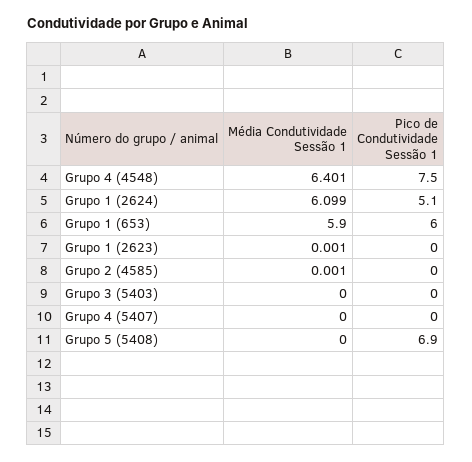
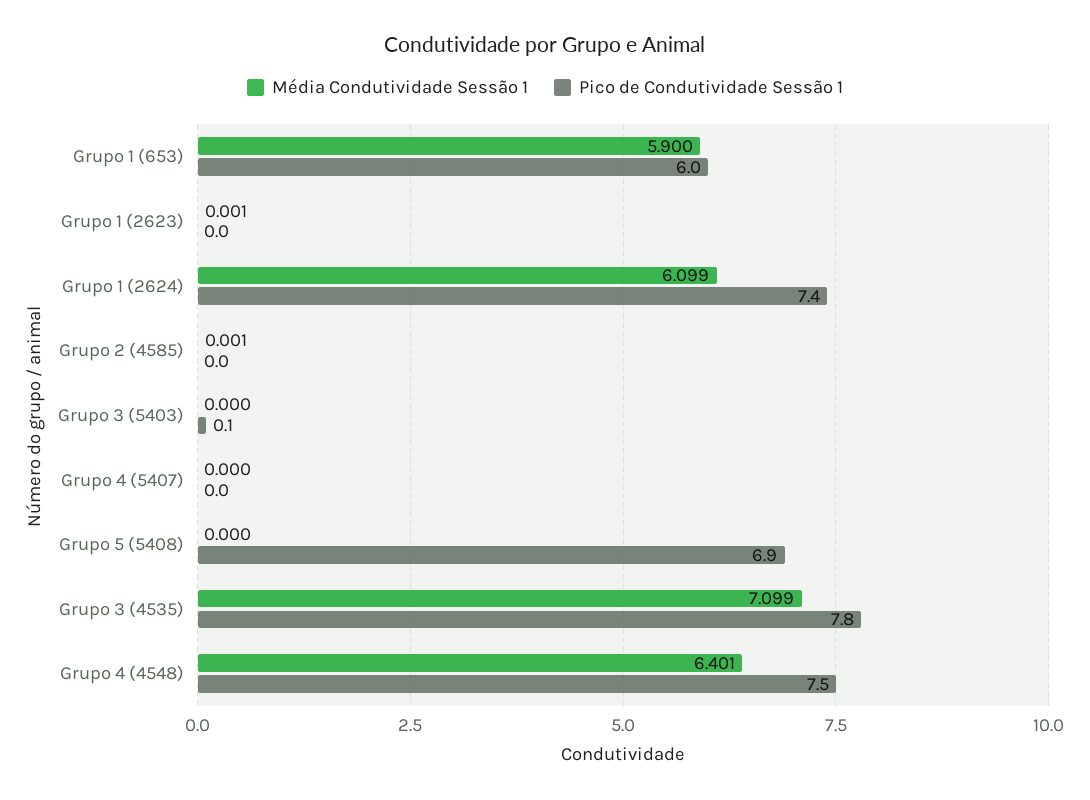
  {
    "Média Condutividade Sessão 1": {
      "Grupo 4 (4548)": 6.401,
      "Grupo 1 (2624)": 6.099,
      "Grupo 1 (653)": 5.9,
      "Grupo 1 (2623)": 0.001,
      "Grupo 2 (4585)": 0.001,
      "Grupo 3 (5403)": 0,
      "Grupo 4 (5407)": 0,
-     "Grupo 5 (5408)": 0
+     "Grupo 5 (5408)": 0,
+     "Grupo 3 (4535)": 7.099
    },
    "Pico de Condutividade Sessão 1": {
      "Grupo 4 (4548)": 7.5,
-     "Grupo 1 (2624)": 5.1,
+     "Grupo 1 (2624)": 7.4,
      "Grupo 1 (653)": 6,
      "Grupo 1 (2623)": 0,
      "Grupo 2 (4585)": 0,
-     "Grupo 3 (5403)": 0,
+     "Grupo 3 (5403)": 0.1,
      "Grupo 4 (5407)": 0,
-     "Grupo 5 (5408)": 6.9
+     "Grupo 5 (5408)": 6.9,
+     "Grupo 3 (4535)": 7.8
    }
  }

